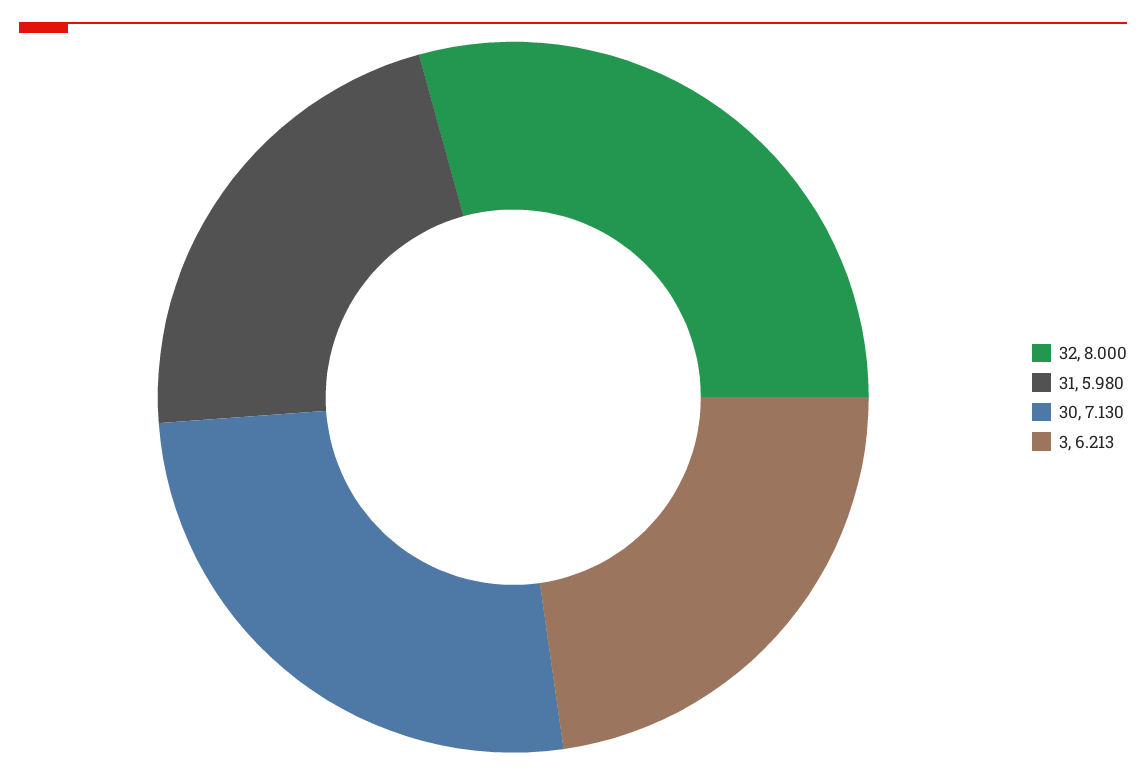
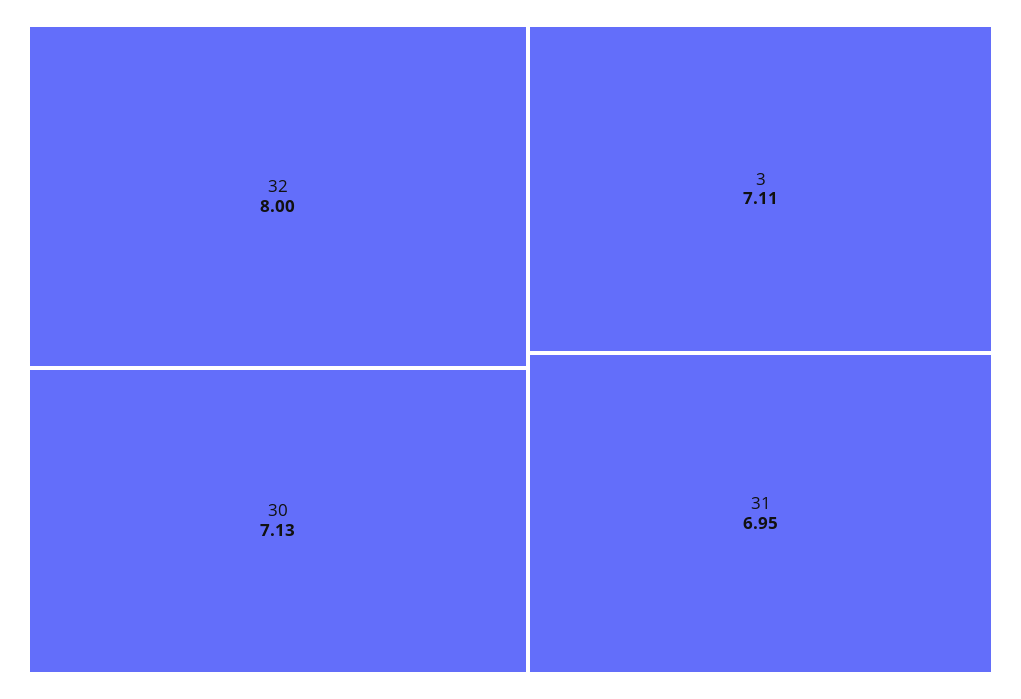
  {
    "32": 8,
-   "31": 5.98,
+   "31": 6.95,
    "30": 7.13,
-   "3": 6.213
+   "3": 7.11
  }

